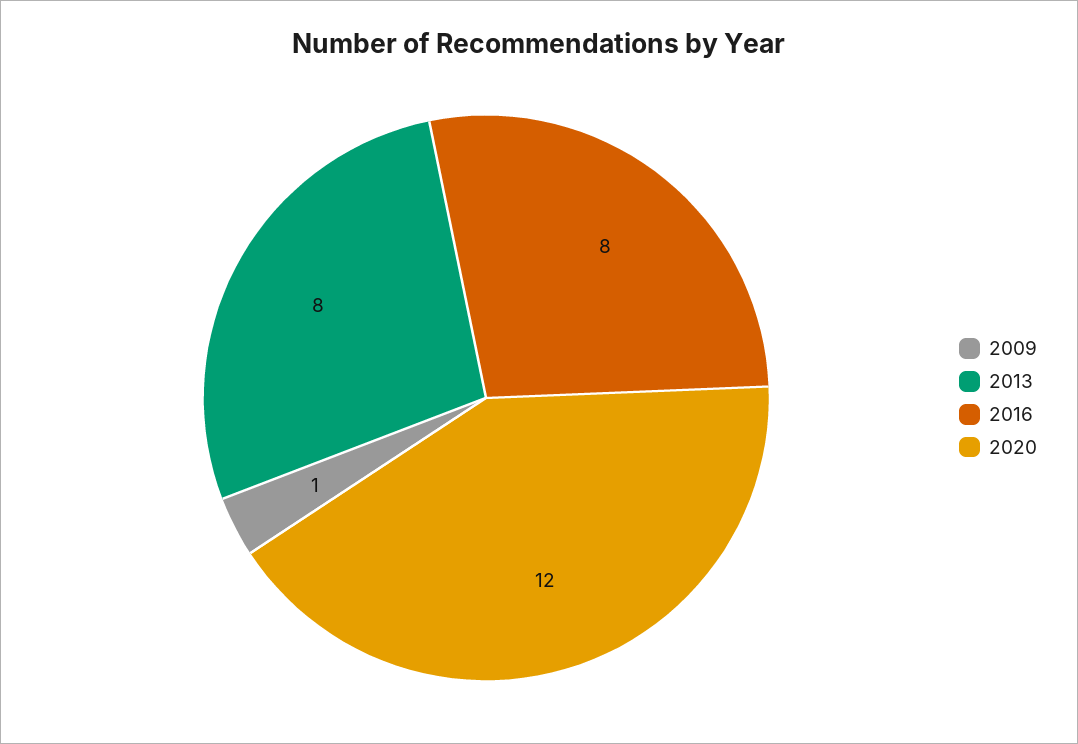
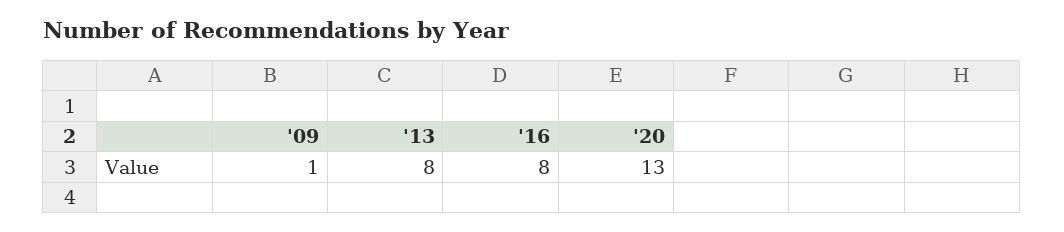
  {
    "2009": 1,
    "2013": 8,
    "2016": 8,
-   "2020": 12
+   "2020": 13
  }

